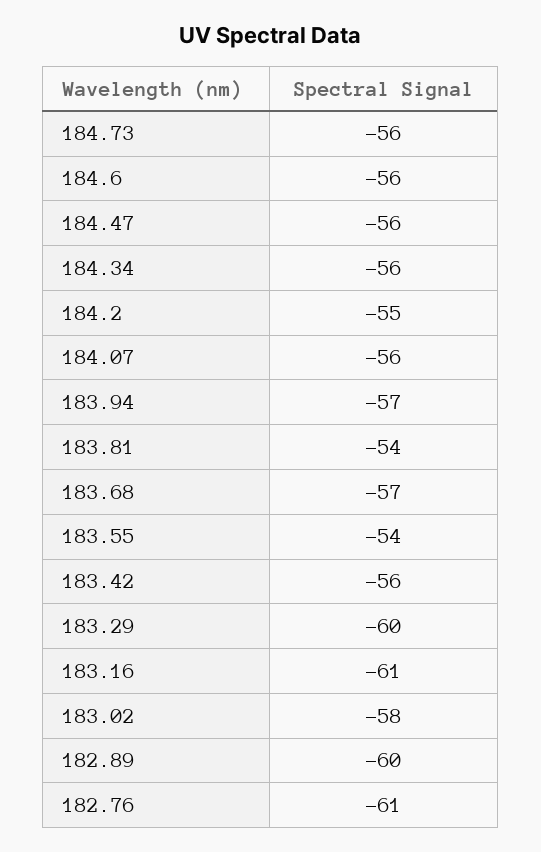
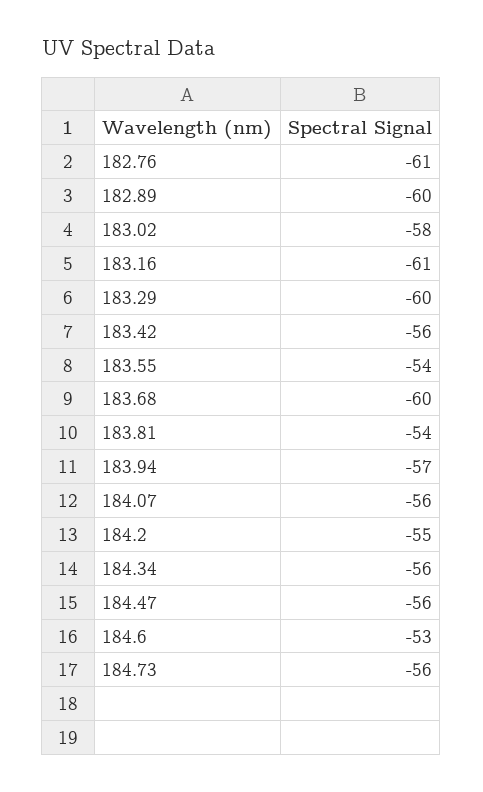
  {
    "184.73": -56,
-   "184.6": -56,
+   "184.6": -53,
    "184.47": -56,
    "184.34": -56,
    "184.2": -55,
    "184.07": -56,
    "183.94": -57,
    "183.81": -54,
-   "183.68": -57,
+   "183.68": -60,
    "183.55": -54,
    "183.42": -56,
    "183.29": -60,
    "183.16": -61,
    "183.02": -58,
    "182.89": -60,
    "182.76": -61
  }

